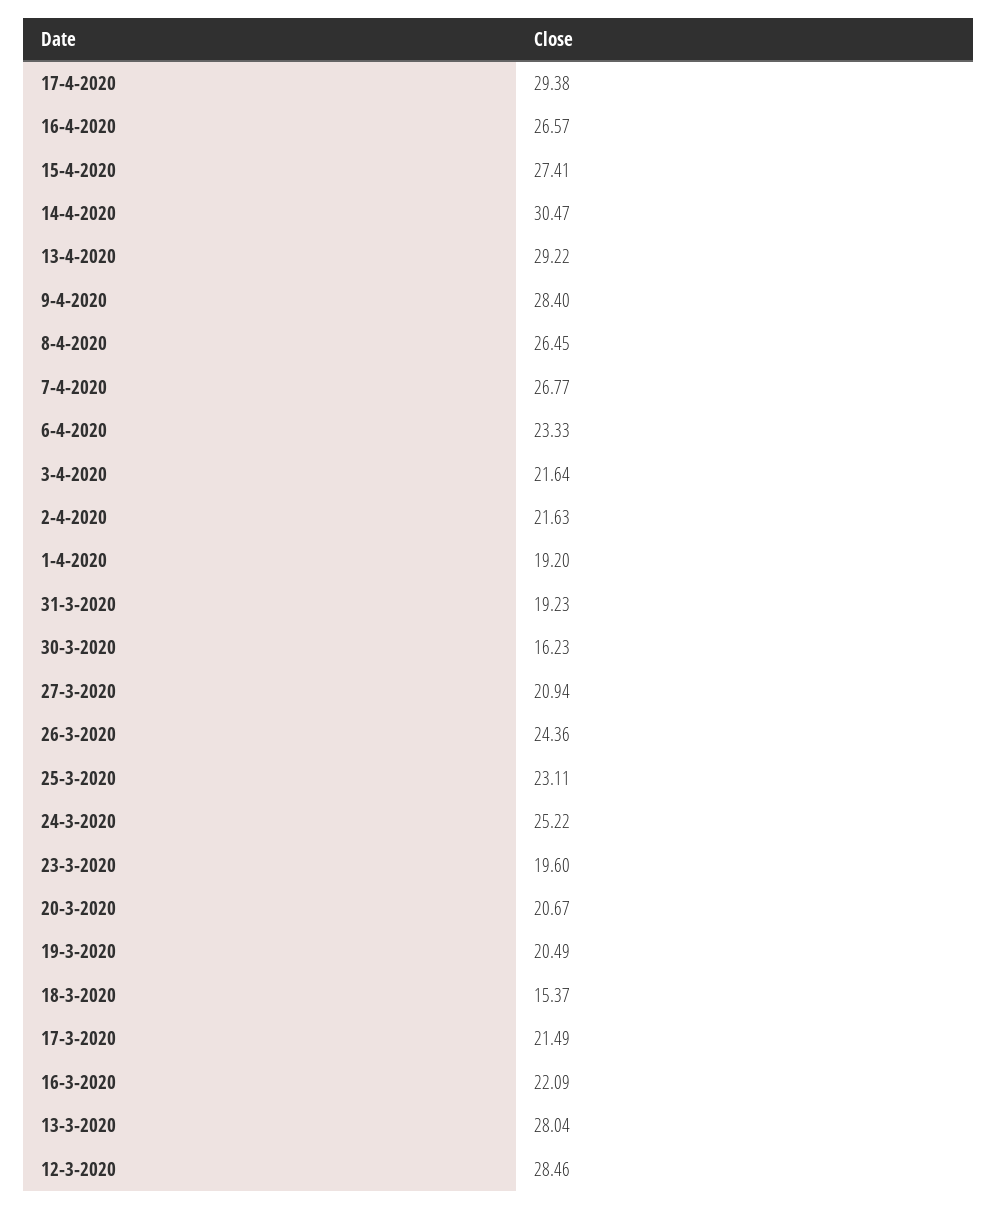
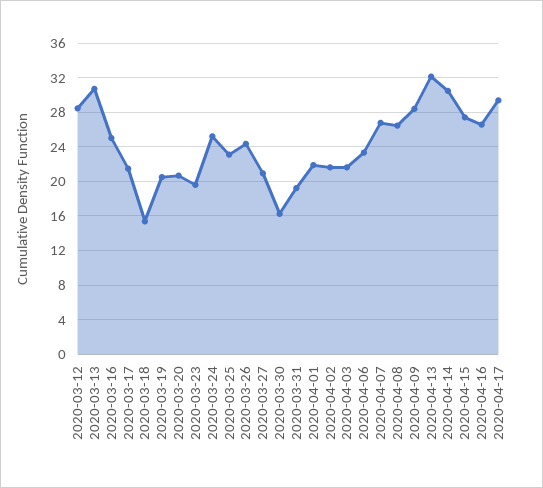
  {
    "17-4-2020": 29.38,
    "16-4-2020": 26.57,
    "15-4-2020": 27.41,
    "14-4-2020": 30.47,
-   "13-4-2020": 29.22,
+   "13-4-2020": 32,
    "9-4-2020": 28.4,
    "8-4-2020": 26.45,
    "7-4-2020": 26.77,
    "6-4-2020": 23.33,
    "3-4-2020": 21.64,
    "2-4-2020": 21.63,
-   "1-4-2020": 19.2,
+   "1-4-2020": 22,
    "31-3-2020": 19.23,
    "30-3-2020": 16.23,
    "27-3-2020": 20.94,
    "26-3-2020": 24.36,
    "25-3-2020": 23.11,
    "24-3-2020": 25.22,
    "23-3-2020": 19.6,
    "20-3-2020": 20.67,
    "19-3-2020": 20.49,
    "18-3-2020": 15.37,
    "17-3-2020": 21.49,
-   "16-3-2020": 22.09,
+   "16-3-2020": 25,
-   "13-3-2020": 28.04,
+   "13-3-2020": 31,
    "12-3-2020": 28.46
  }

